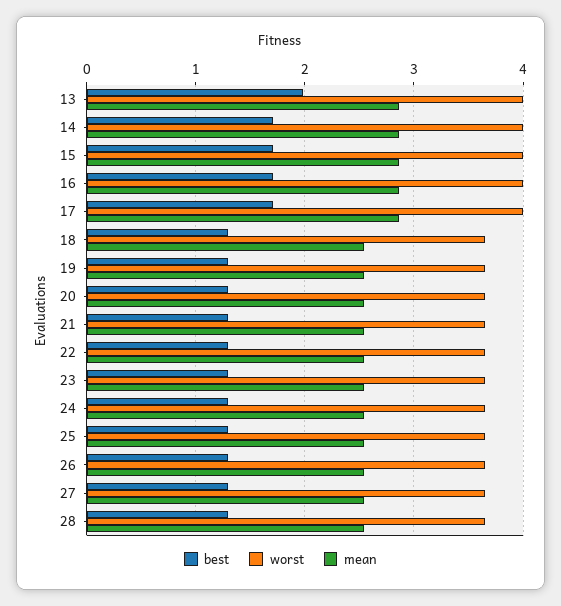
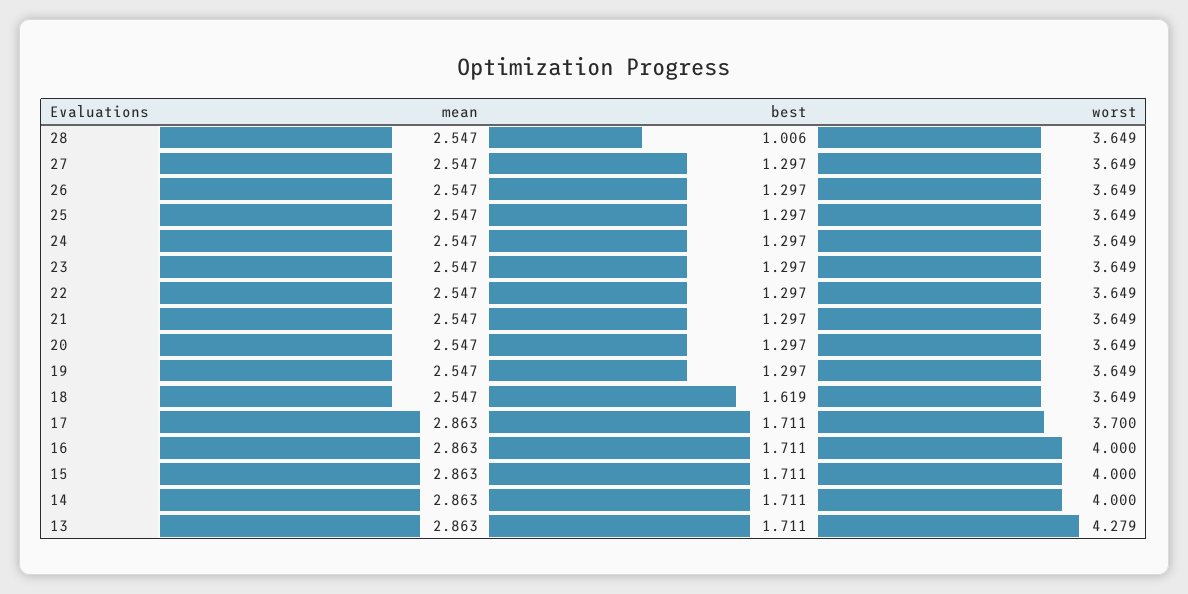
  {
    "best": {
-     "13": 2,
+     "13": 1.711,
      "14": 1.711,
      "15": 1.711,
      "16": 1.711,
      "17": 1.711,
-     "18": 1.3,
+     "18": 1.619,
      "19": 1.297,
      "20": 1.297,
      "21": 1.297,
      "22": 1.297,
      "23": 1.297,
      "24": 1.297,
      "25": 1.297,
      "26": 1.297,
      "27": 1.297,
-     "28": 1.3
+     "28": 1.006
    },
    "worst": {
-     "13": 4,
+     "13": 4.279,
      "14": 4,
      "15": 4,
      "16": 4,
-     "17": 4,
+     "17": 3.7,
      "18": 3.649,
      "19": 3.649,
      "20": 3.649,
      "21": 3.649,
      "22": 3.649,
      "23": 3.649,
      "24": 3.649,
      "25": 3.649,
      "26": 3.649,
      "27": 3.649,
      "28": 3.649
    },
    "mean": {
      "13": 2.863,
      "14": 2.863,
      "15": 2.863,
      "16": 2.863,
      "17": 2.863,
      "18": 2.547,
      "19": 2.547,
      "20": 2.547,
      "21": 2.547,
      "22": 2.547,
      "23": 2.547,
      "24": 2.547,
      "25": 2.547,
      "26": 2.547,
      "27": 2.547,
      "28": 2.547
    }
  }

